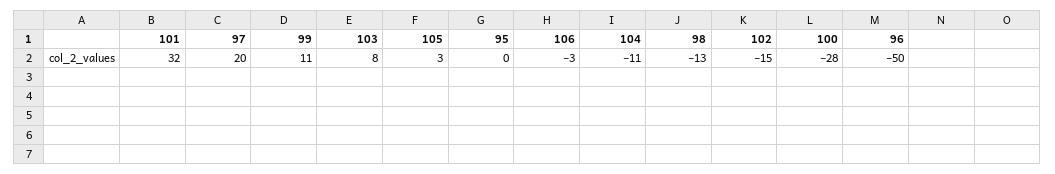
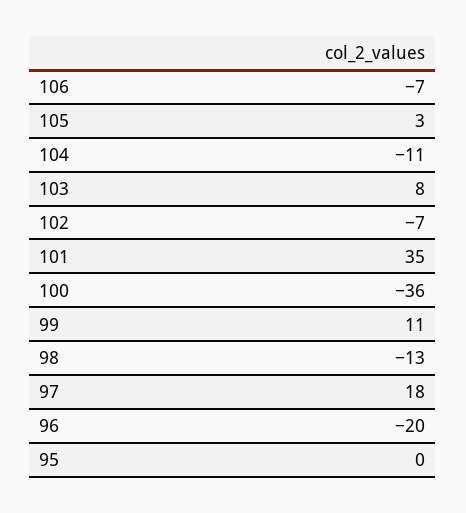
  {
-   "101": 32,
+   "101": 35,
-   "97": 20,
+   "97": 18,
    "99": 11,
    "103": 8,
    "105": 3,
    "95": 0,
-   "106": -3,
+   "106": -7,
    "104": -11,
    "98": -13,
-   "102": -15,
+   "102": -7,
-   "100": -28,
+   "100": -36,
-   "96": -50
+   "96": -20
  }

